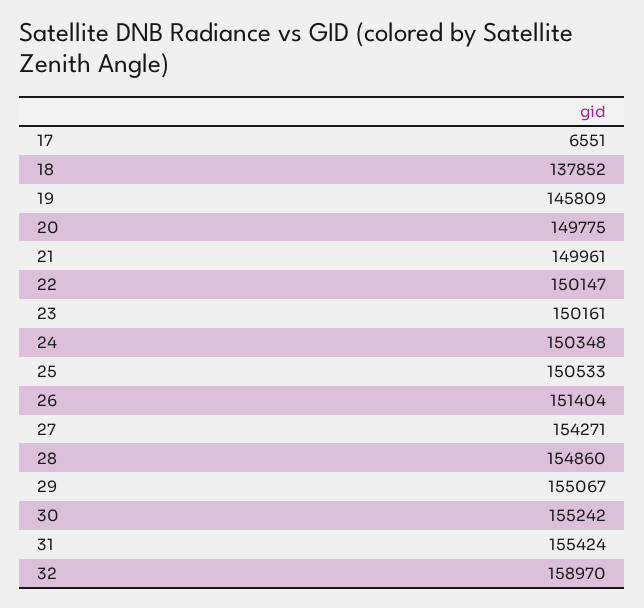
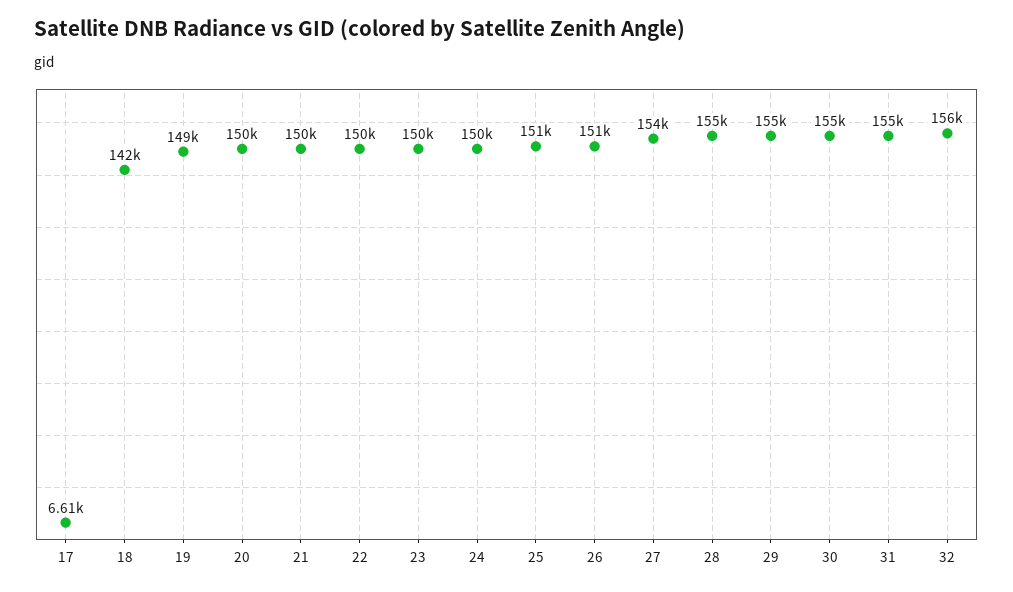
  {
-   "17": 6551,
+   "17": 6610,
-   "18": 137852,
+   "18": 142000,
-   "19": 145809,
+   "19": 149000,
    "20": 149775,
    "21": 149961,
    "22": 150147,
    "23": 150161,
    "24": 150348,
    "25": 150533,
    "26": 151404,
    "27": 154271,
    "28": 154860,
    "29": 155067,
    "30": 155242,
    "31": 155424,
-   "32": 158970
+   "32": 156000
  }

